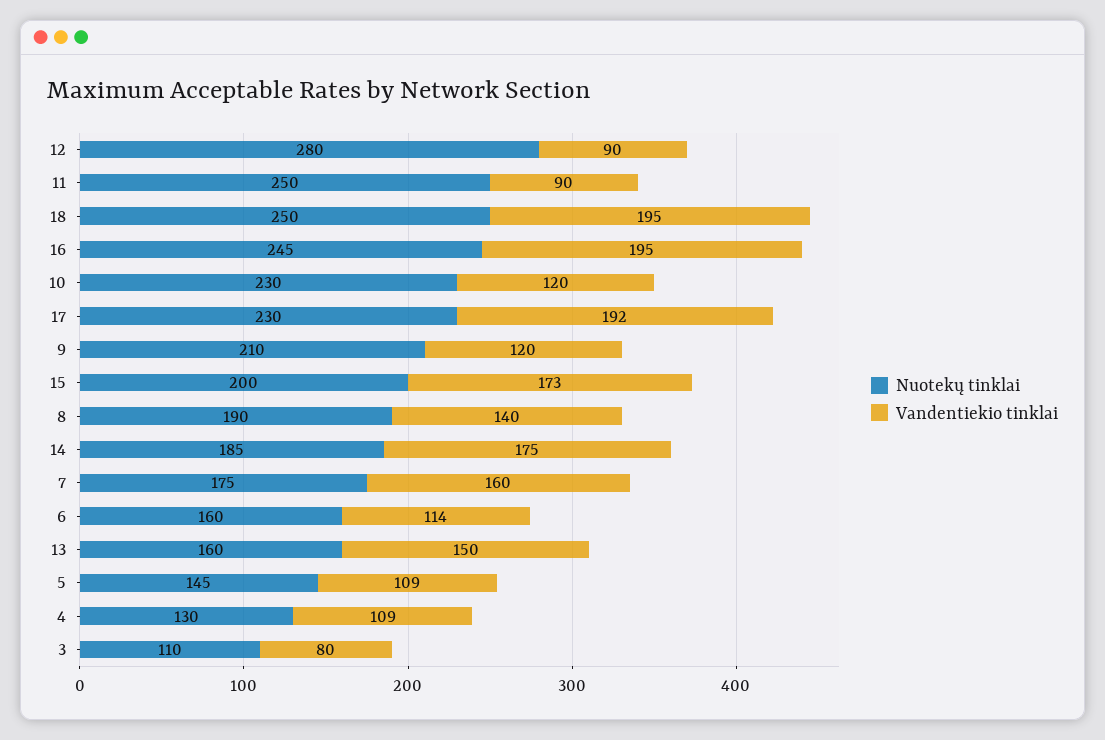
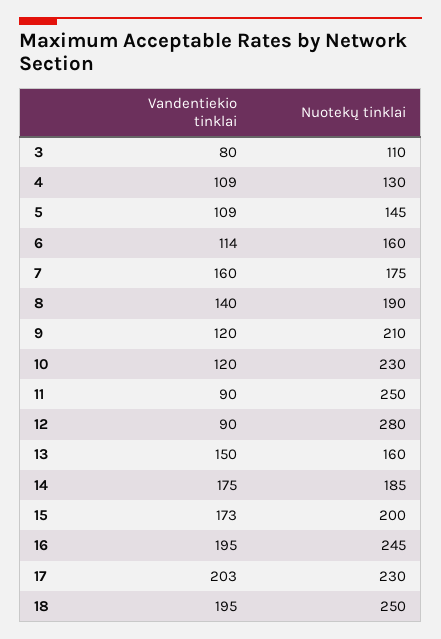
  {
    "Nuotekų tinklai": {
      "12": 280,
      "11": 250,
      "18": 250,
      "16": 245,
      "10": 230,
      "17": 230,
      "9": 210,
      "15": 200,
      "8": 190,
      "14": 185,
      "7": 175,
      "6": 160,
      "13": 160,
      "5": 145,
      "4": 130,
      "3": 110
    },
    "Vandentiekio tinklai": {
      "12": 90,
      "11": 90,
      "18": 195,
      "16": 195,
      "10": 120,
-     "17": 192,
+     "17": 203,
      "9": 120,
      "15": 173,
      "8": 140,
      "14": 175,
      "7": 160,
      "6": 114,
      "13": 150,
      "5": 109,
      "4": 109,
      "3": 80
    }
  }

